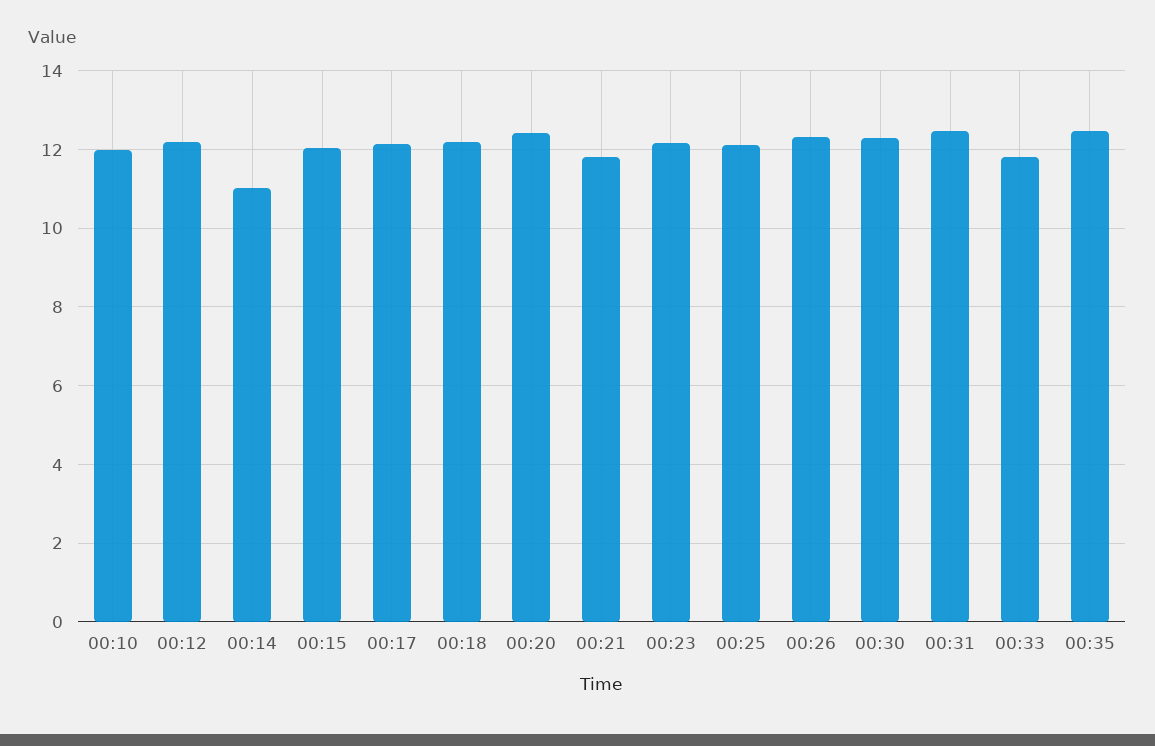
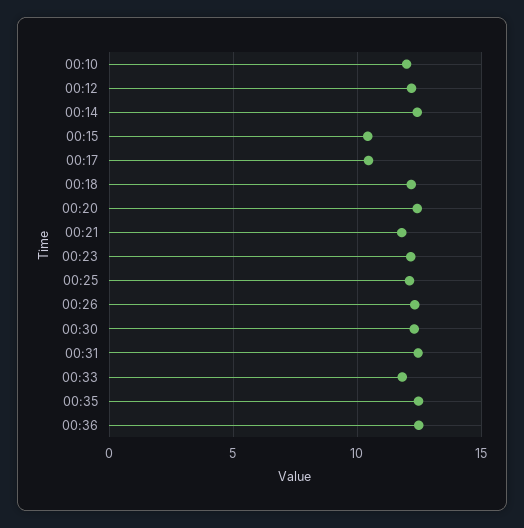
  {
    "00:10": 12,
    "00:12": 12.2,
-   "00:14": 11,
+   "00:14": 12.5,
-   "00:15": 12,
+   "00:15": 10.5,
-   "00:17": 12.2,
+   "00:17": 10.5,
    "00:18": 12.2,
    "00:20": 12.4,
    "00:21": 11.8,
    "00:23": 12.2,
    "00:25": 12.2,
    "00:26": 12.4,
    "00:30": 12.2,
    "00:31": 12.4,
    "00:33": 11.8,
-   "00:35": 12.4
+   "00:35": 12.4,
+   "00:36": 12.5
  }

